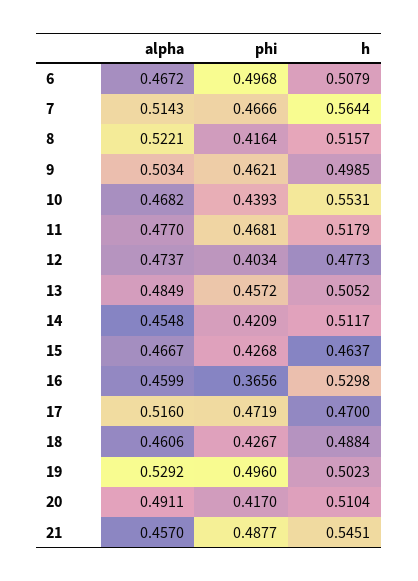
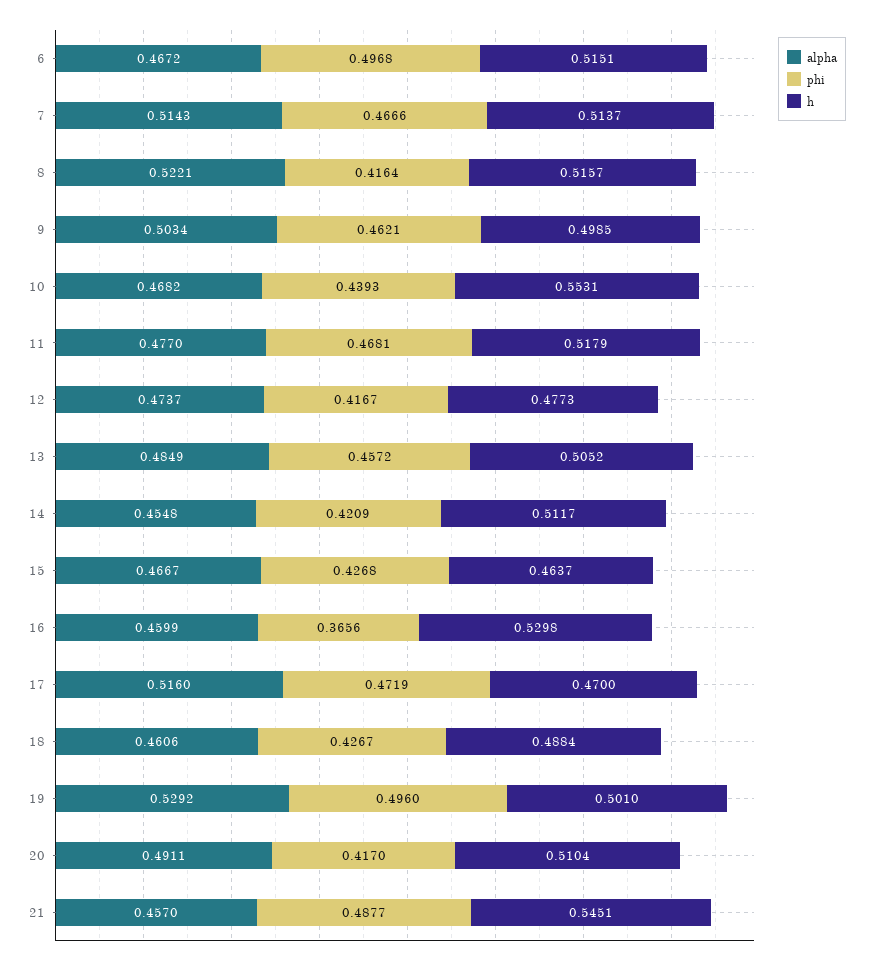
  {
    "alpha": {
      "6": 0.4672,
      "7": 0.5143,
      "8": 0.5221,
      "9": 0.5034,
      "10": 0.4682,
      "11": 0.477,
      "12": 0.4737,
      "13": 0.4849,
      "14": 0.4548,
      "15": 0.4667,
      "16": 0.4599,
      "17": 0.516,
      "18": 0.4606,
      "19": 0.5292,
      "20": 0.4911,
      "21": 0.457
    },
    "phi": {
      "6": 0.4968,
      "7": 0.4666,
      "8": 0.4164,
      "9": 0.4621,
      "10": 0.4393,
      "11": 0.4681,
-     "12": 0.4034,
+     "12": 0.4167,
      "13": 0.4572,
      "14": 0.4209,
      "15": 0.4268,
      "16": 0.3656,
      "17": 0.4719,
      "18": 0.4267,
      "19": 0.496,
      "20": 0.417,
      "21": 0.4877
    },
    "h": {
-     "6": 0.5079,
+     "6": 0.5151,
-     "7": 0.5644,
+     "7": 0.5137,
      "8": 0.5157,
      "9": 0.4985,
      "10": 0.5531,
      "11": 0.5179,
      "12": 0.4773,
      "13": 0.5052,
      "14": 0.5117,
      "15": 0.4637,
      "16": 0.5298,
      "17": 0.47,
      "18": 0.4884,
-     "19": 0.5023,
+     "19": 0.501,
      "20": 0.5104,
      "21": 0.5451
    }
  }

